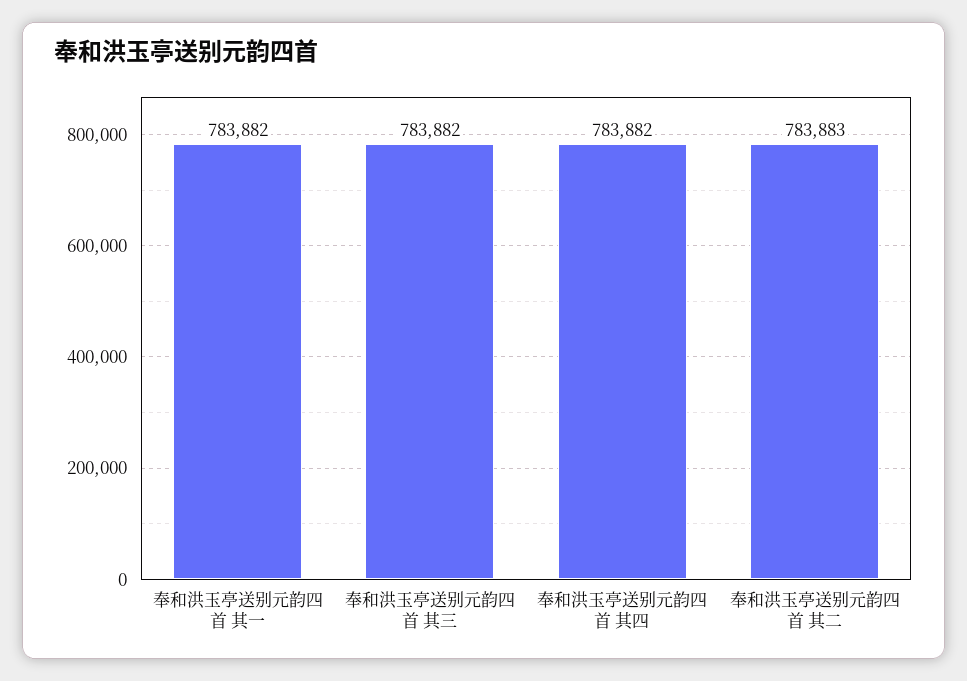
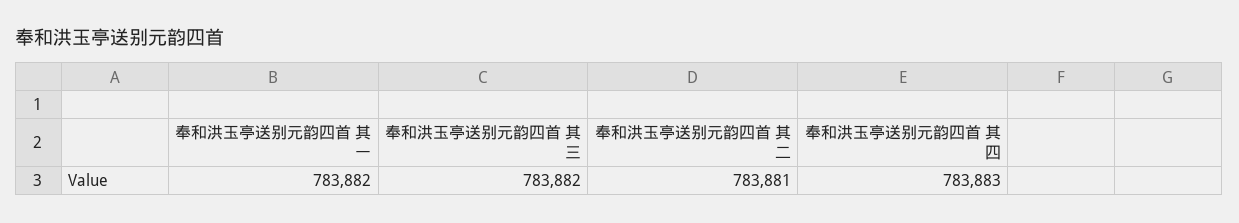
  {
    "奉和洪玉亭送别元韵四首 其一": 783882,
    "奉和洪玉亭送别元韵四首 其三": 783882,
-   "奉和洪玉亭送别元韵四首 其四": 783882,
+   "奉和洪玉亭送别元韵四首 其四": 783883,
-   "奉和洪玉亭送别元韵四首 其二": 783883
+   "奉和洪玉亭送别元韵四首 其二": 783881
  }

